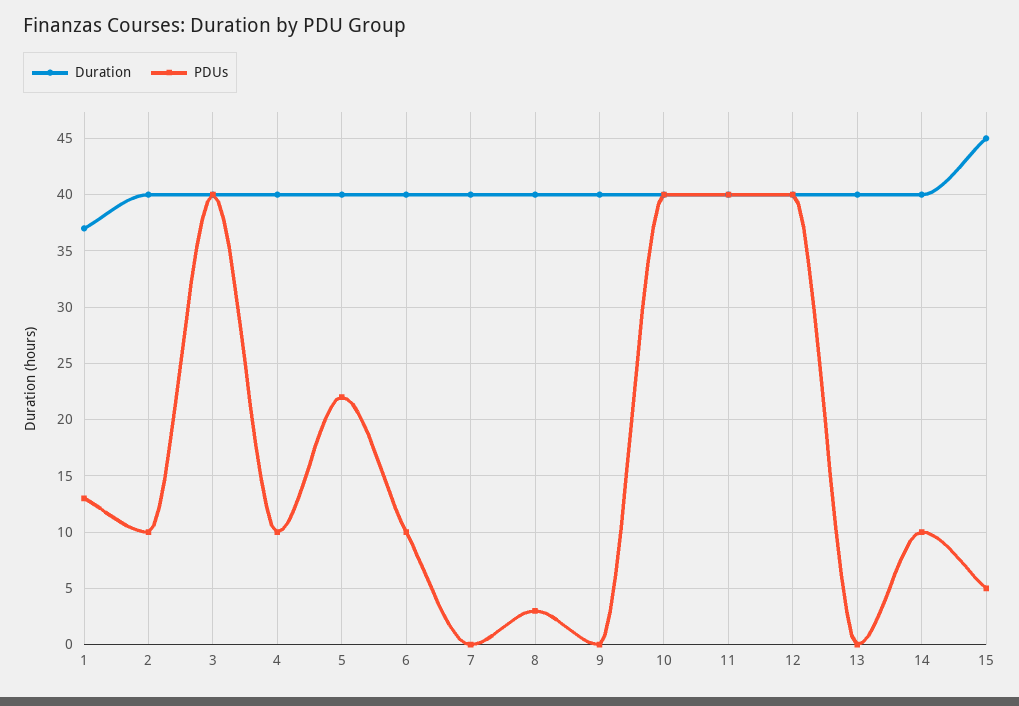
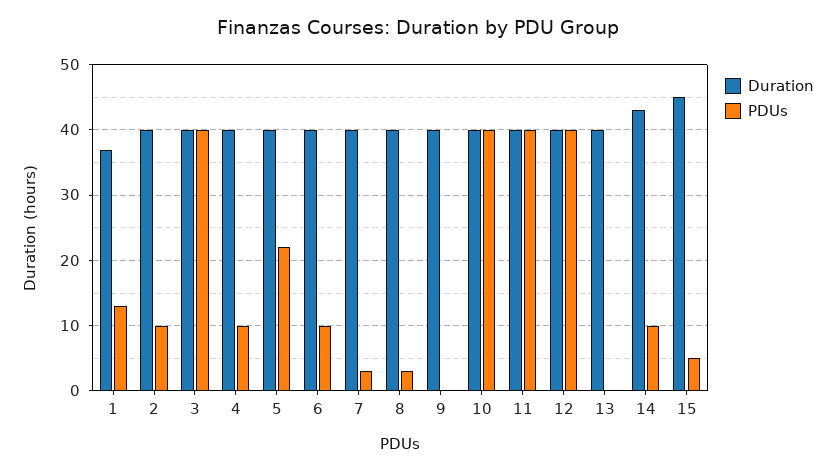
  {
    "Duration": {
      "1": 37,
      "2": 40,
      "3": 40,
      "4": 40,
      "5": 40,
      "6": 40,
      "7": 40,
      "8": 40,
      "9": 40,
      "10": 40,
      "11": 40,
      "12": 40,
      "13": 40,
-     "14": 40,
+     "14": 43,
      "15": 45
    },
    "PDUs": {
      "1": 13,
      "2": 10,
      "3": 40,
      "4": 10,
      "5": 22,
      "6": 10,
-     "7": 0,
+     "7": 3,
      "8": 3,
      "9": 0,
      "10": 40,
      "11": 40,
      "12": 40,
      "13": 0,
      "14": 10,
      "15": 5
    }
  }

